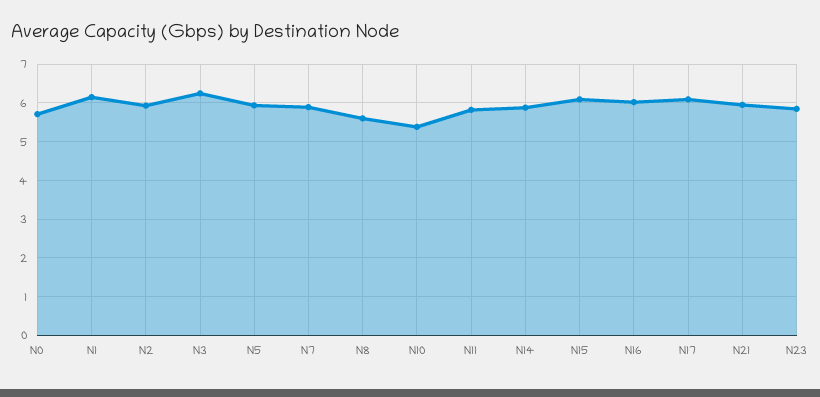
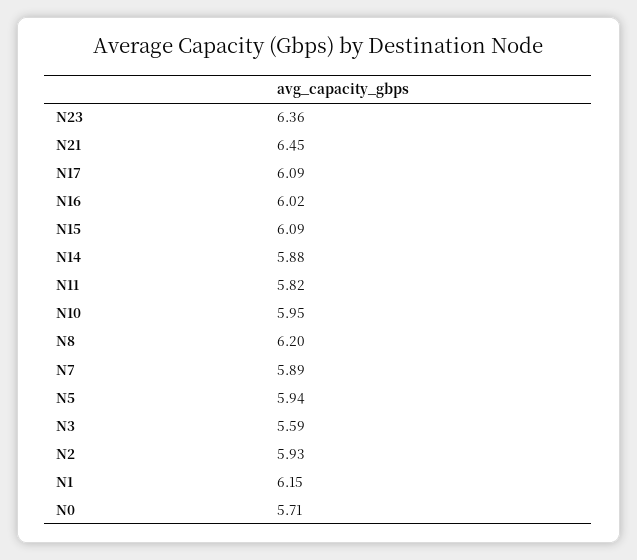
  {
    "N0": 5.71,
    "N1": 6.15,
    "N2": 5.93,
-   "N3": 6.2,
+   "N3": 5.59,
    "N5": 5.94,
    "N7": 5.89,
-   "N8": 5.6,
+   "N8": 6.2,
-   "N10": 5.4,
+   "N10": 5.95,
    "N11": 5.82,
    "N14": 5.88,
    "N15": 6.09,
    "N16": 6.02,
    "N17": 6.09,
-   "N21": 6,
+   "N21": 6.45,
-   "N23": 5.8
+   "N23": 6.36
  }

